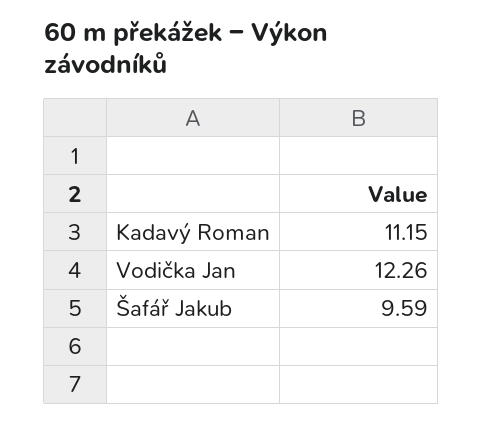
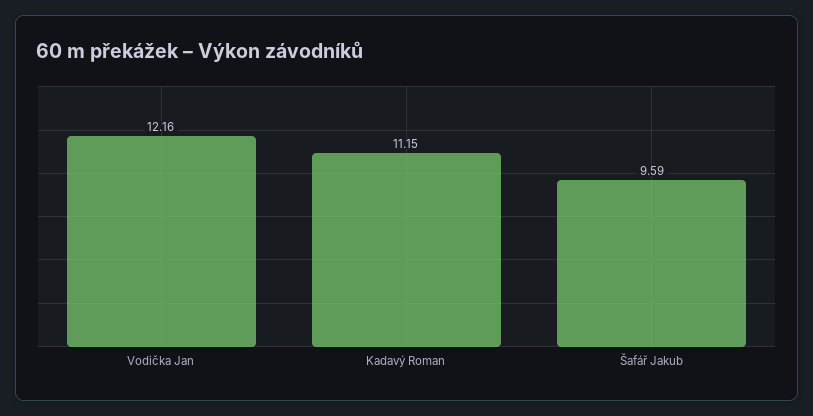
  {
    "Kadavý Roman": 11.15,
-   "Vodička Jan": 12.26,
+   "Vodička Jan": 12.16,
    "Šafář Jakub": 9.59
  }

